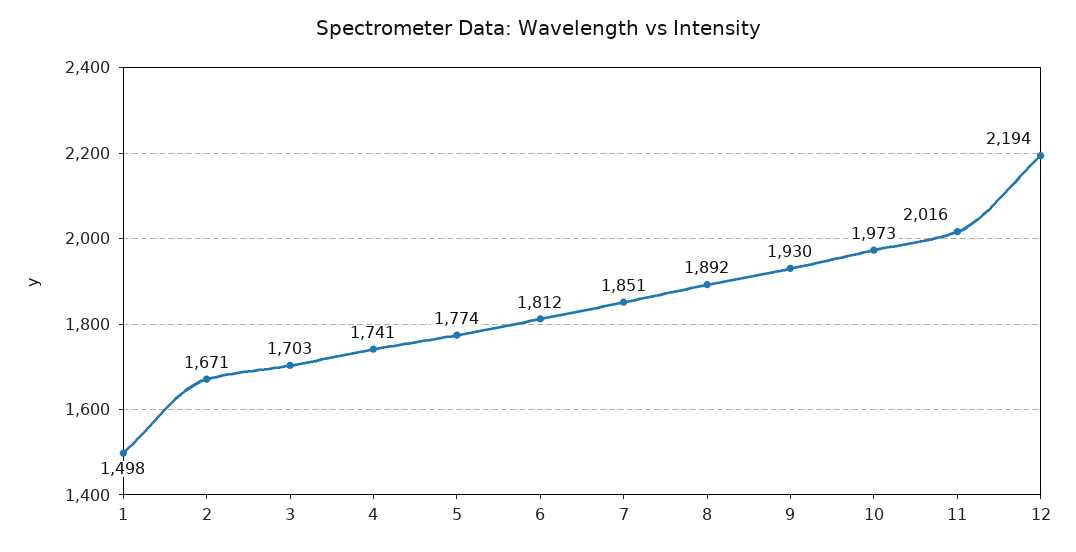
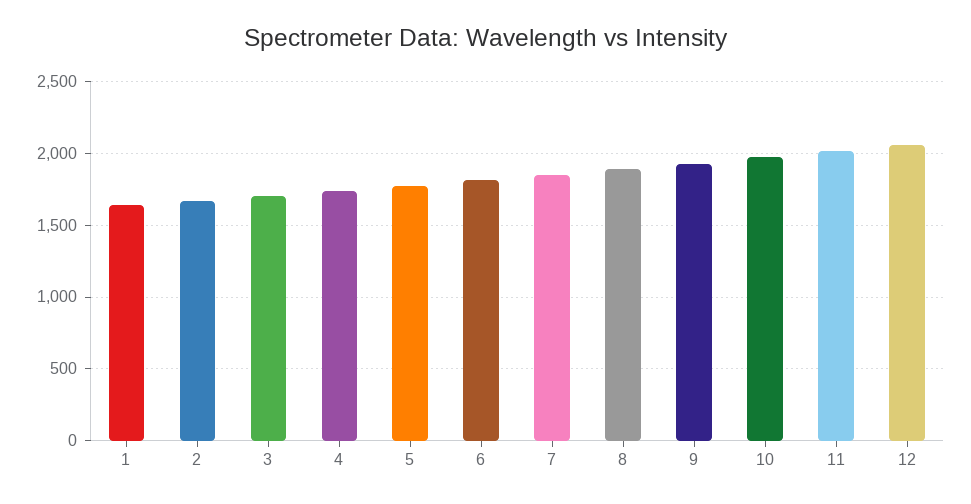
  {
-   "1": 1498,
+   "1": 1650,
    "2": 1671,
    "3": 1703,
    "4": 1741,
    "5": 1774,
    "6": 1812,
    "7": 1851,
    "8": 1892,
    "9": 1930,
    "10": 1973,
    "11": 2016,
-   "12": 2194
+   "12": 2050
  }

